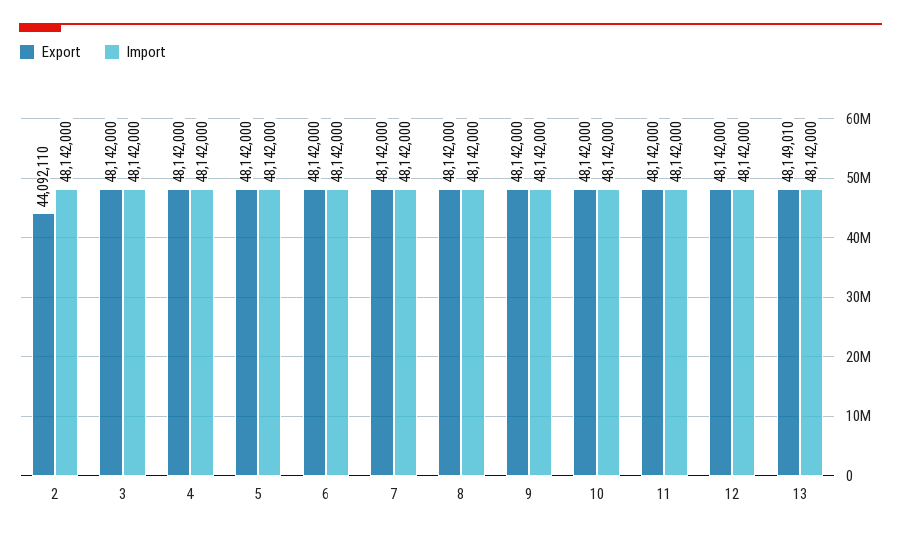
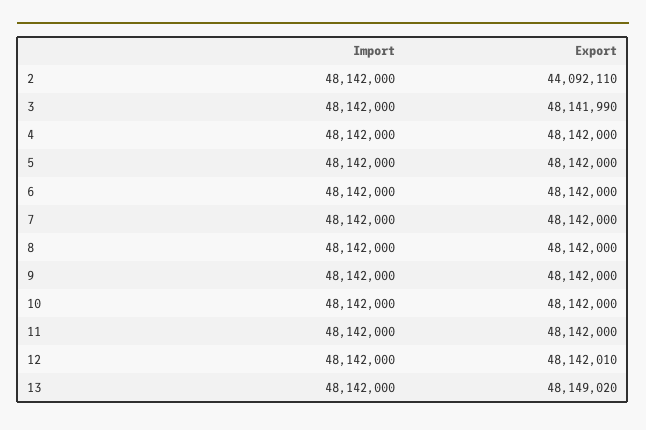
  {
    "Export": {
      "2": 44092110,
-     "3": 48142000,
+     "3": 48141990,
      "4": 48142000,
      "5": 48142000,
      "6": 48142000,
      "7": 48142000,
      "8": 48142000,
      "9": 48142000,
      "10": 48142000,
      "11": 48142000,
-     "12": 48142000,
+     "12": 48142010,
-     "13": 48149010
+     "13": 48149020
    },
    "Import": {
      "2": 48142000,
      "3": 48142000,
      "4": 48142000,
      "5": 48142000,
      "6": 48142000,
      "7": 48142000,
      "8": 48142000,
      "9": 48142000,
      "10": 48142000,
      "11": 48142000,
      "12": 48142000,
      "13": 48142000
    }
  }

